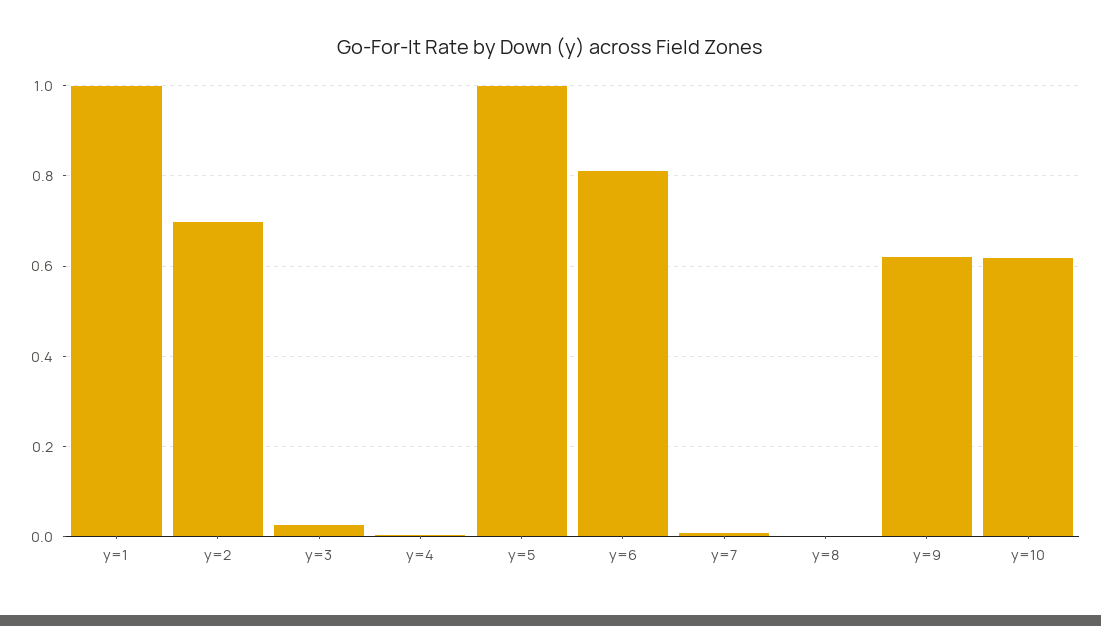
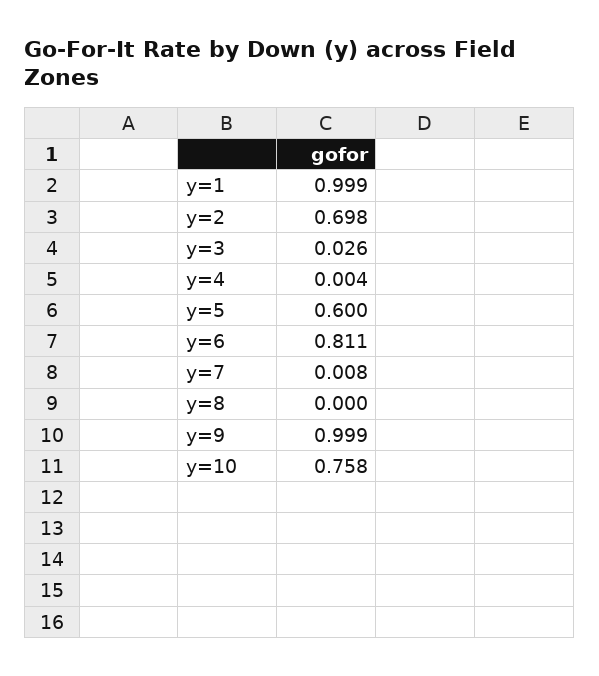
  {
    "y=1": 0.999,
    "y=2": 0.698,
    "y=3": 0.026,
    "y=4": 0.004,
-   "y=5": 1,
+   "y=5": 0.6,
    "y=6": 0.811,
    "y=7": 0.008,
    "y=8": 0,
-   "y=9": 0.62,
+   "y=9": 0.999,
-   "y=10": 0.62
+   "y=10": 0.758
  }

